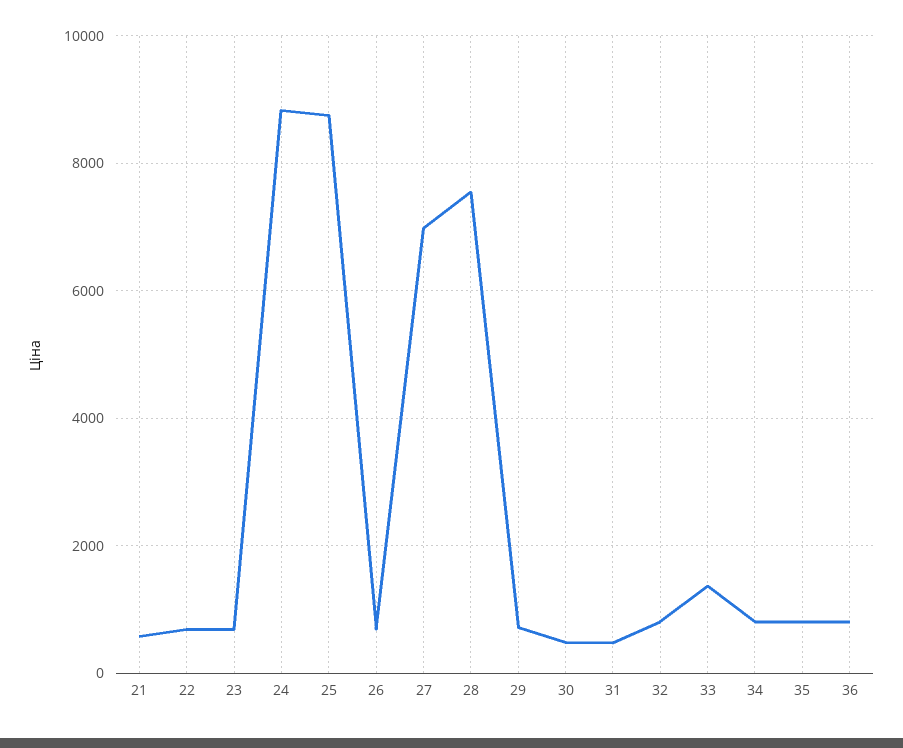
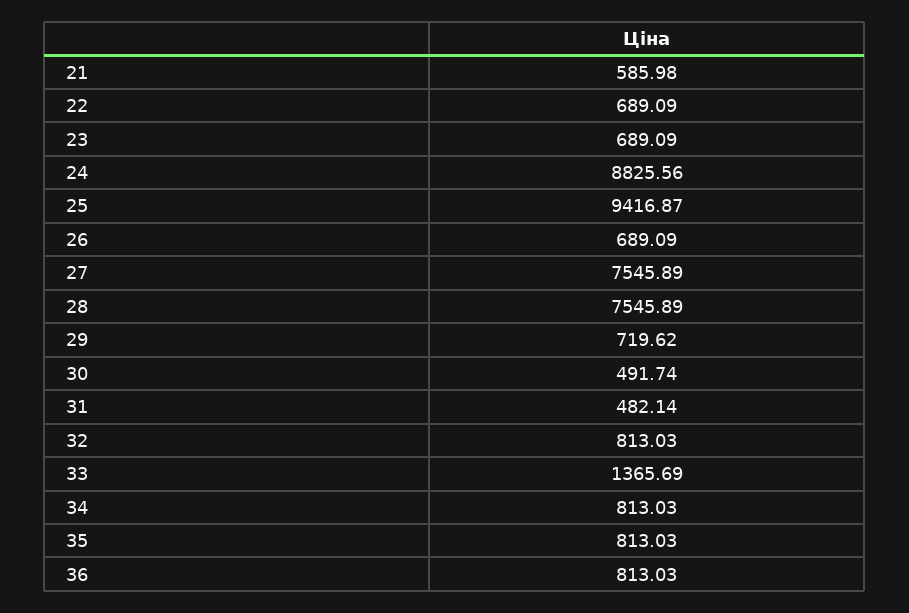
  {
    "21": 585.98,
    "22": 689.09,
    "23": 689.09,
    "24": 8825.56,
-   "25": 8800,
+   "25": 9416.87,
    "26": 689.09,
-   "27": 7000,
+   "27": 7545.89,
    "28": 7545.89,
    "29": 719.62,
    "30": 491.74,
    "31": 482.14,
    "32": 813.03,
    "33": 1365.69,
    "34": 813.03,
    "35": 813.03,
    "36": 813.03
  }

